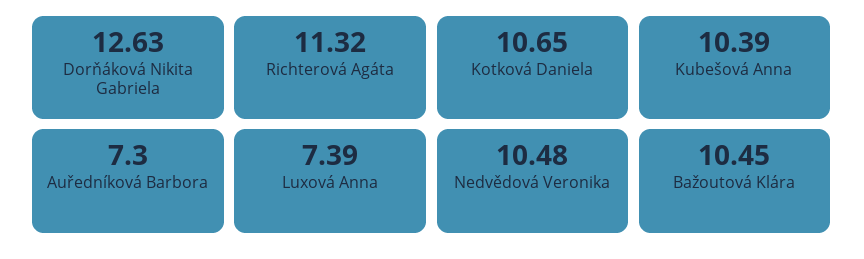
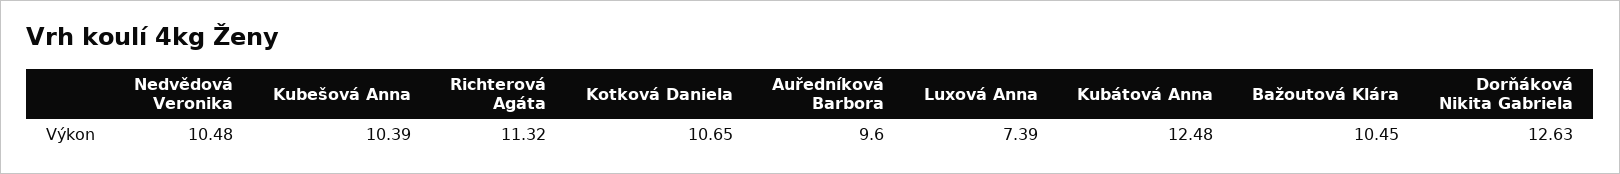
  {
    "Dorňáková Nikita Gabriela": 12.63,
    "Richterová Agáta": 11.32,
    "Kotková Daniela": 10.65,
    "Kubešová Anna": 10.39,
-   "Auředníková Barbora": 7.3,
+   "Auředníková Barbora": 9.6,
    "Luxová Anna": 7.39,
    "Nedvědová Veronika": 10.48,
-   "Bažoutová Klára": 10.45
+   "Bažoutová Klára": 10.45,
+   "Kubátová Anna": 12.48
  }

